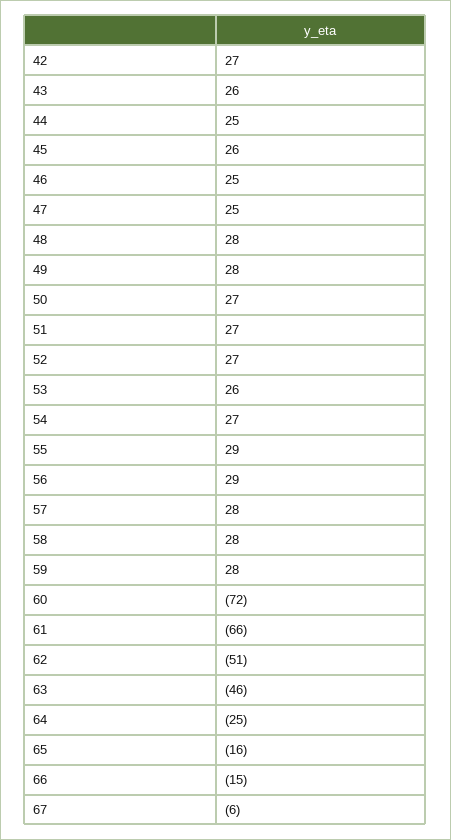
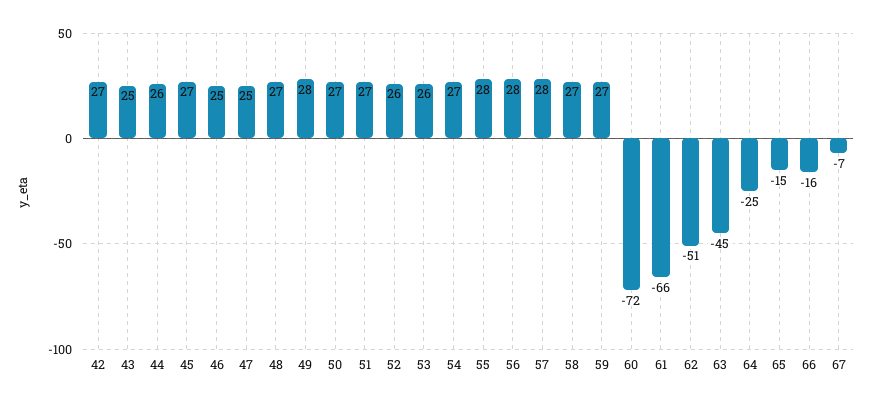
  {
    "42": 27,
-   "43": 26,
+   "43": 25,
-   "44": 25,
+   "44": 26,
-   "45": 26,
+   "45": 27,
    "46": 25,
    "47": 25,
-   "48": 28,
+   "48": 27,
    "49": 28,
    "50": 27,
    "51": 27,
-   "52": 27,
+   "52": 26,
    "53": 26,
    "54": 27,
-   "55": 29,
+   "55": 28,
-   "56": 29,
+   "56": 28,
    "57": 28,
-   "58": 28,
+   "58": 27,
-   "59": 28,
+   "59": 27,
    "60": -72,
    "61": -66,
    "62": -51,
-   "63": -46,
+   "63": -45,
    "64": -25,
-   "65": -16,
+   "65": -15,
-   "66": -15,
+   "66": -16,
-   "67": -6
+   "67": -7
  }

